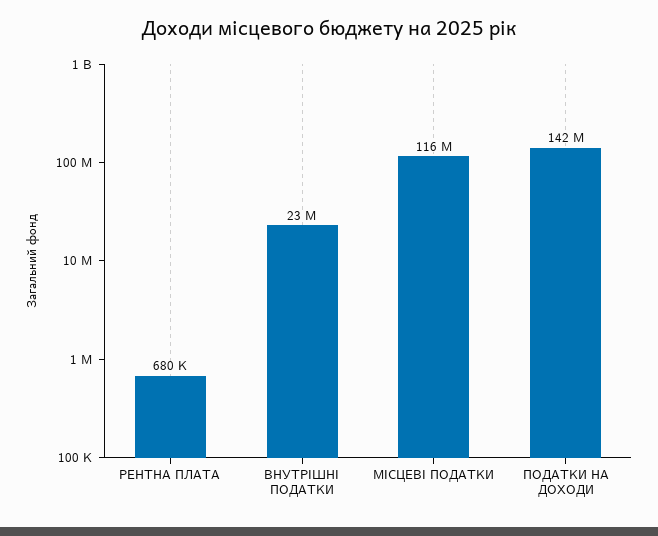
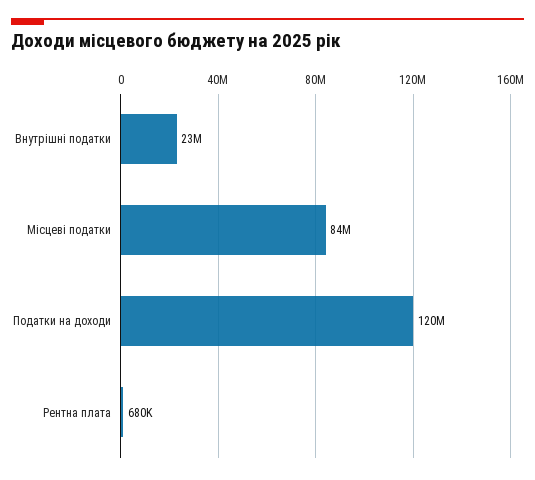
  {
    "РЕНТНА ПЛАТА": 680000,
    "ВНУТРІШНІ ПОДАТКИ": 23000000,
-   "МІСЦЕВІ ПОДАТКИ": 116000000,
+   "МІСЦЕВІ ПОДАТКИ": 84000000,
-   "ПОДАТКИ НА ДОХОДИ": 142000000
+   "ПОДАТКИ НА ДОХОДИ": 120000000
  }

